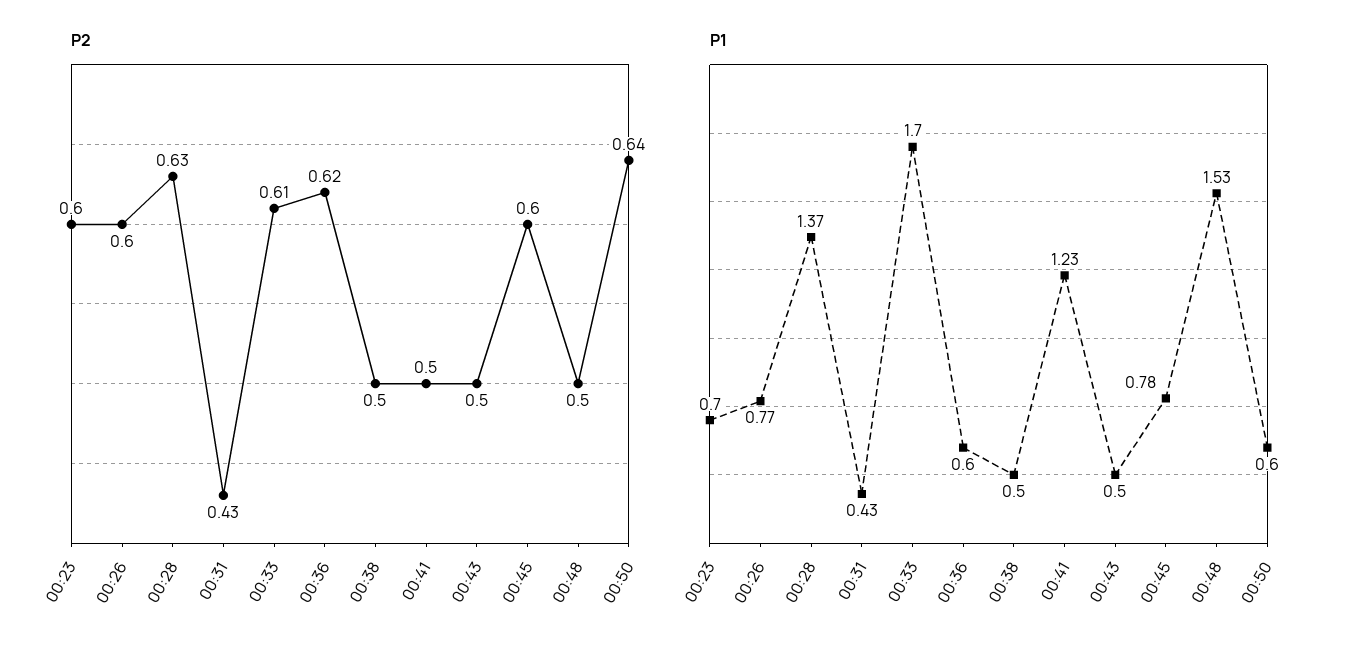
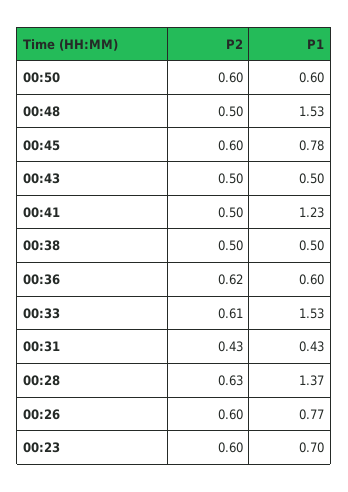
  {
    "P2": {
      "00:23": 0.6,
      "00:26": 0.6,
      "00:28": 0.63,
      "00:31": 0.43,
      "00:33": 0.61,
      "00:36": 0.62,
      "00:38": 0.5,
      "00:41": 0.5,
      "00:43": 0.5,
      "00:45": 0.6,
      "00:48": 0.5,
-     "00:50": 0.64
+     "00:50": 0.6
    },
    "P1": {
      "00:23": 0.7,
      "00:26": 0.77,
      "00:28": 1.37,
      "00:31": 0.43,
-     "00:33": 1.7,
+     "00:33": 1.53,
      "00:36": 0.6,
      "00:38": 0.5,
      "00:41": 1.23,
      "00:43": 0.5,
      "00:45": 0.78,
      "00:48": 1.53,
      "00:50": 0.6
    }
  }

